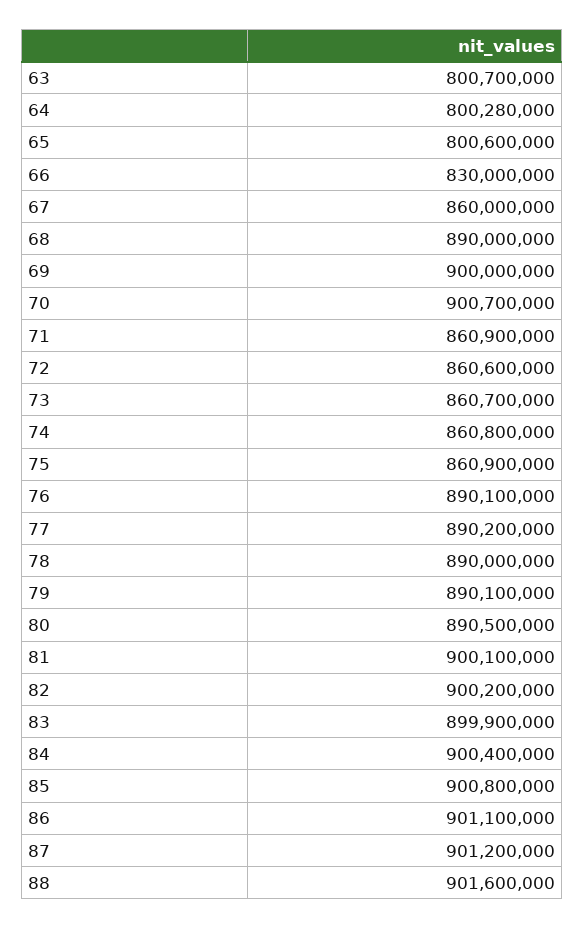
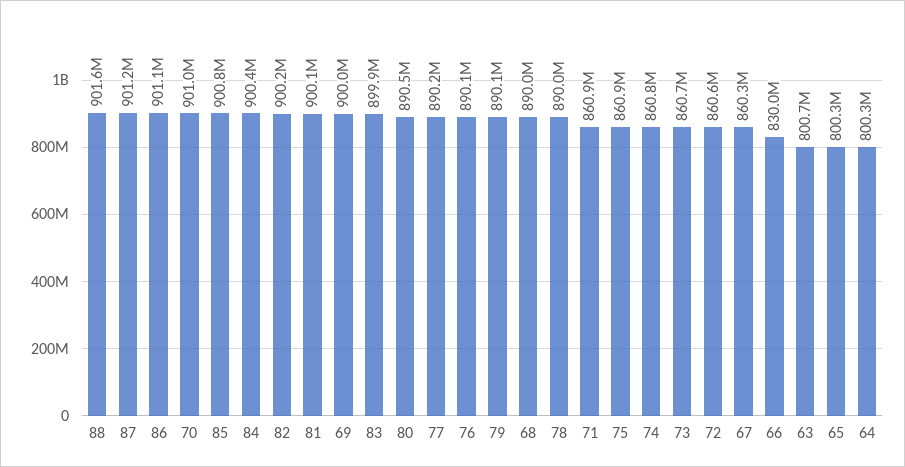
  {
    "63": 800700000,
    "64": 800280000,
-   "65": 800600000,
+   "65": 800300000,
    "66": 830000000,
-   "67": 860000000,
+   "67": 860300000,
    "68": 890000000,
    "69": 900000000,
-   "70": 900700000,
+   "70": 901000000,
    "71": 860900000,
    "72": 860600000,
    "73": 860700000,
    "74": 860800000,
    "75": 860900000,
    "76": 890100000,
    "77": 890200000,
    "78": 890000000,
    "79": 890100000,
    "80": 890500000,
    "81": 900100000,
    "82": 900200000,
    "83": 899900000,
    "84": 900400000,
    "85": 900800000,
    "86": 901100000,
    "87": 901200000,
    "88": 901600000
  }

